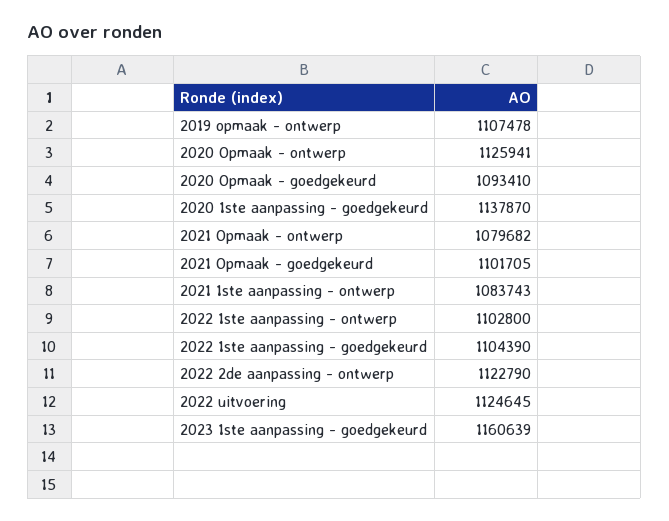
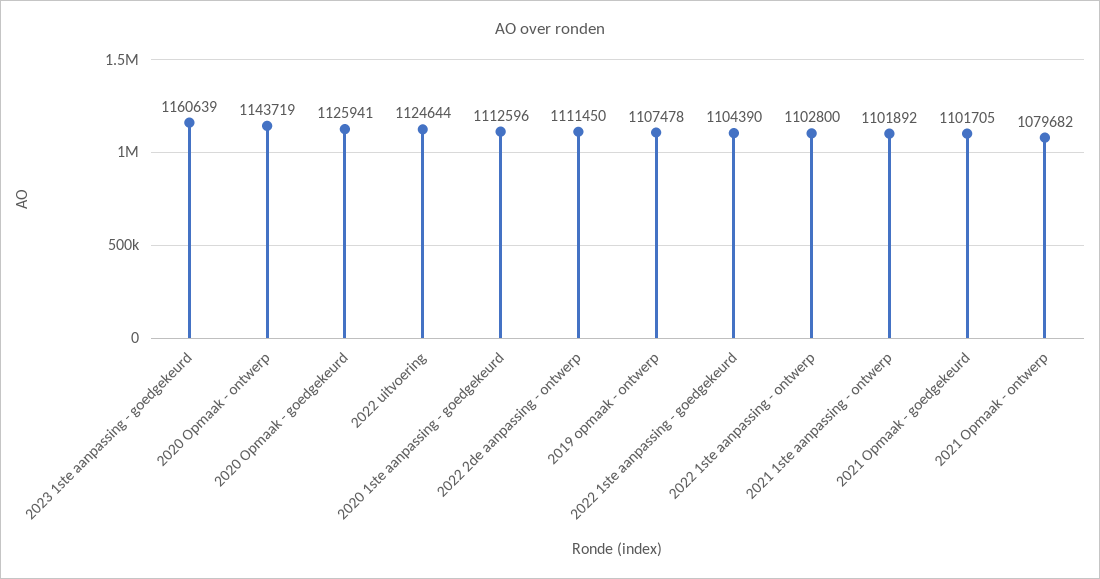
  {
    "2019 opmaak - ontwerp": 1107478,
-   "2020 Opmaak - ontwerp": 1125941,
+   "2020 Opmaak - ontwerp": 1143719,
-   "2020 Opmaak - goedgekeurd": 1093410,
+   "2020 Opmaak - goedgekeurd": 1125941,
-   "2020 1ste aanpassing - goedgekeurd": 1137870,
+   "2020 1ste aanpassing - goedgekeurd": 1112596,
    "2021 Opmaak - ontwerp": 1079682,
    "2021 Opmaak - goedgekeurd": 1101705,
-   "2021 1ste aanpassing - ontwerp": 1083743,
+   "2021 1ste aanpassing - ontwerp": 1101892,
    "2022 1ste aanpassing - ontwerp": 1102800,
    "2022 1ste aanpassing - goedgekeurd": 1104390,
-   "2022 2de aanpassing - ontwerp": 1122790,
+   "2022 2de aanpassing - ontwerp": 1111450,
-   "2022 uitvoering": 1124645,
+   "2022 uitvoering": 1124644,
    "2023 1ste aanpassing - goedgekeurd": 1160639
  }

